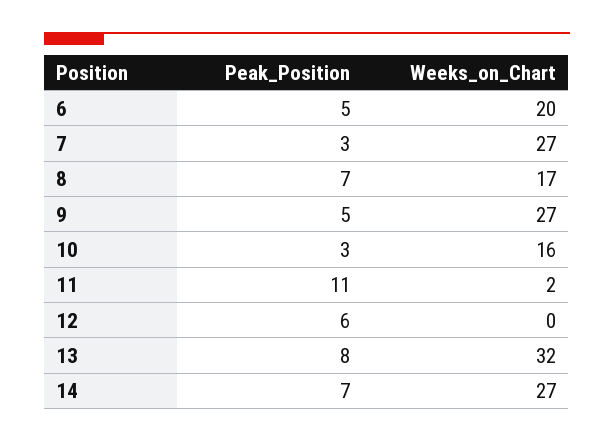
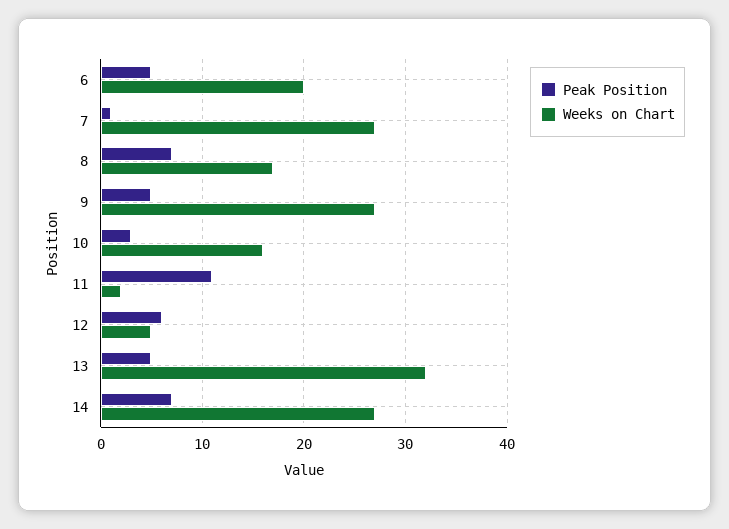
  {
    "Peak_Position": {
      "6": 5,
-     "7": 3,
+     "7": 1,
      "8": 7,
      "9": 5,
      "10": 3,
      "11": 11,
      "12": 6,
-     "13": 8,
+     "13": 5,
      "14": 7
    },
    "Weeks_on_Chart": {
      "6": 20,
      "7": 27,
      "8": 17,
      "9": 27,
      "10": 16,
      "11": 2,
-     "12": 0,
+     "12": 5,
      "13": 32,
      "14": 27
    }
  }

